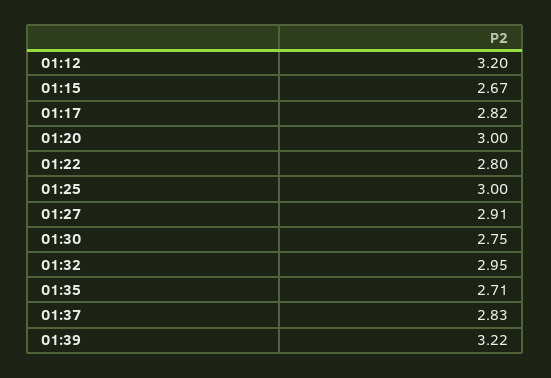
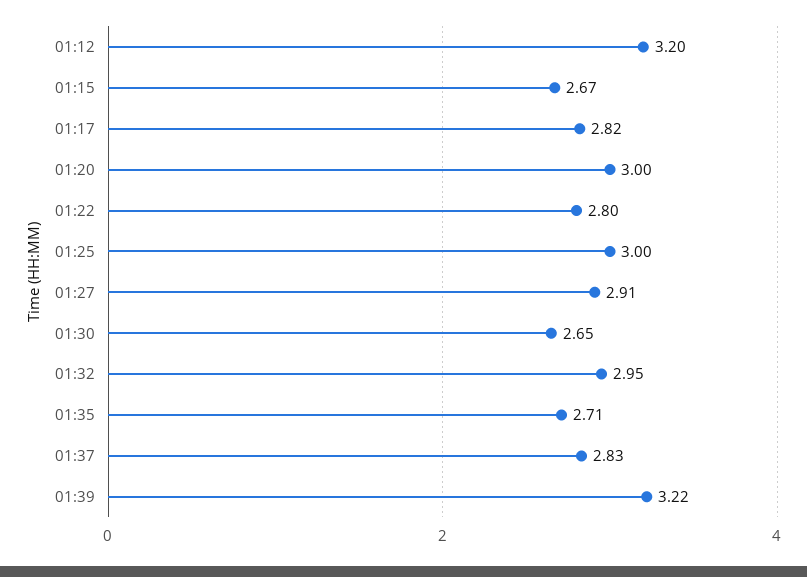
  {
    "01:12": 3.2,
    "01:15": 2.67,
    "01:17": 2.82,
    "01:20": 3,
    "01:22": 2.8,
    "01:25": 3,
    "01:27": 2.91,
-   "01:30": 2.75,
+   "01:30": 2.65,
    "01:32": 2.95,
    "01:35": 2.71,
    "01:37": 2.83,
    "01:39": 3.22
  }

